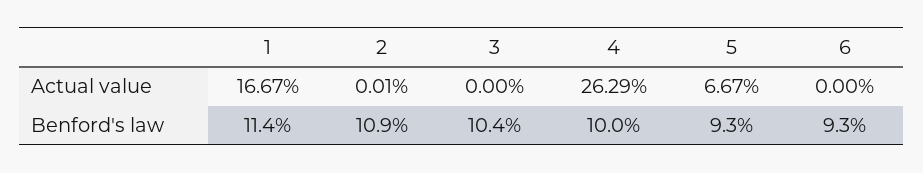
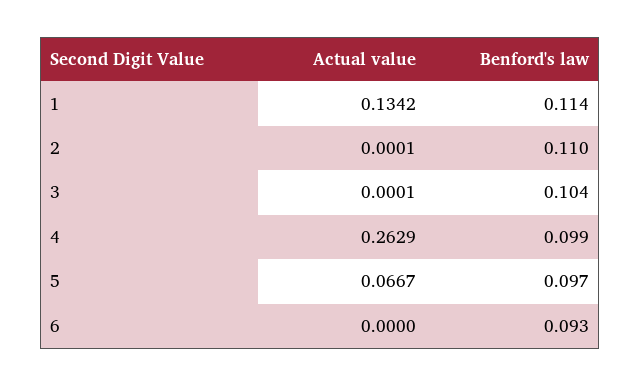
  {
    "1": {
-     "Actual value": 0.1667,
+     "Actual value": 0.1342,
      "Benford's law": 0.114
    },
    "2": {
      "Actual value": 0.0001,
-     "Benford's law": 0.109
+     "Benford's law": 0.11
    },
    "3": {
-     "Actual value": 0,
+     "Actual value": 0.0001,
      "Benford's law": 0.104
    },
    "4": {
      "Actual value": 0.2629,
-     "Benford's law": 0.1
+     "Benford's law": 0.099
    },
    "5": {
      "Actual value": 0.0667,
-     "Benford's law": 0.093
+     "Benford's law": 0.097
    },
    "6": {
      "Actual value": 0,
      "Benford's law": 0.093
    }
  }

